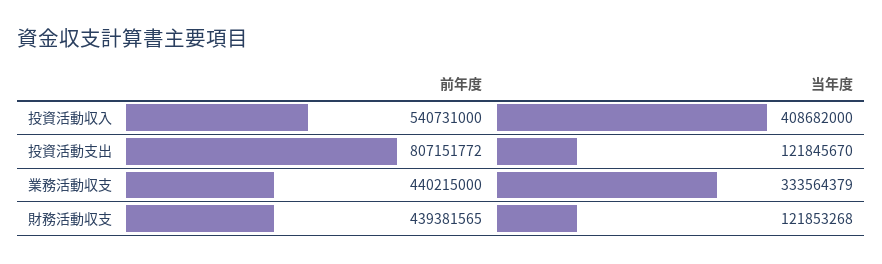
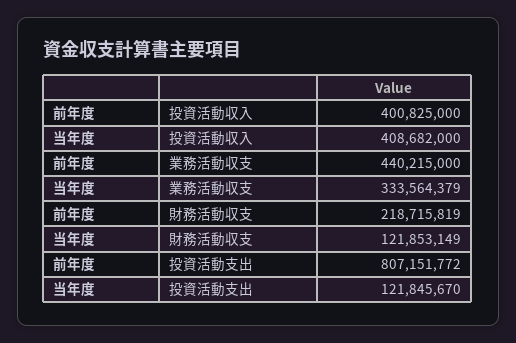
  {
    "前年度": {
-     "投資活動収入": 540731000,
+     "投資活動収入": 400825000,
      "投資活動支出": 807151772,
      "業務活動収支": 440215000,
-     "財務活動収支": 439381565
+     "財務活動収支": 218715819
    },
    "当年度": {
      "投資活動収入": 408682000,
      "投資活動支出": 121845670,
      "業務活動収支": 333564379,
-     "財務活動収支": 121853268
+     "財務活動収支": 121853149
    }
  }

